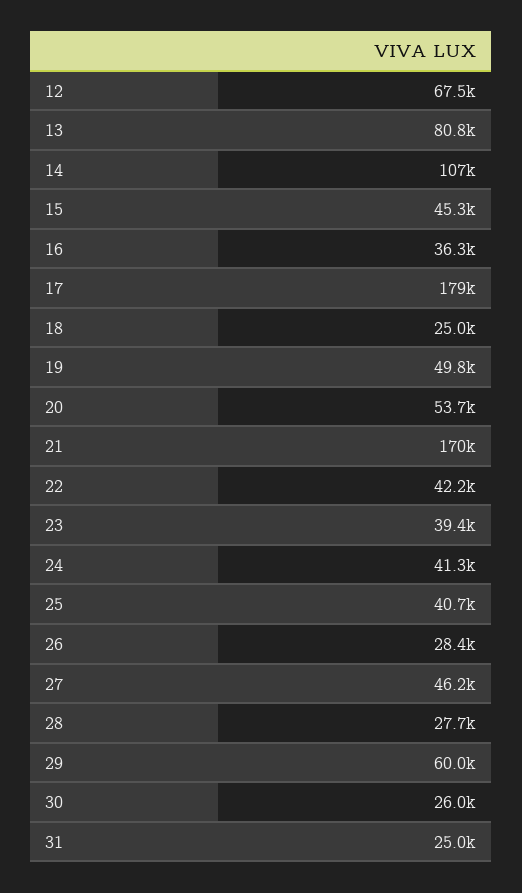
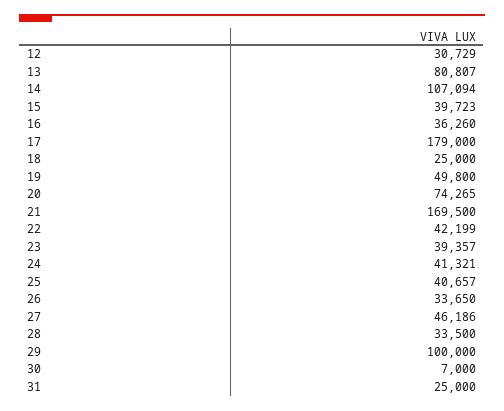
  {
-   "12": 67500,
+   "12": 30729,
    "13": 80807,
    "14": 107094,
-   "15": 45300,
+   "15": 39723,
    "16": 36260,
    "17": 179000,
    "18": 25000,
    "19": 49800,
-   "20": 53700,
+   "20": 74265,
    "21": 169500,
    "22": 42199,
    "23": 39357,
    "24": 41321,
    "25": 40657,
-   "26": 28400,
+   "26": 33650,
    "27": 46186,
-   "28": 27700,
+   "28": 33500,
-   "29": 60000,
+   "29": 100000,
-   "30": 26000,
+   "30": 7000,
    "31": 25000
  }

